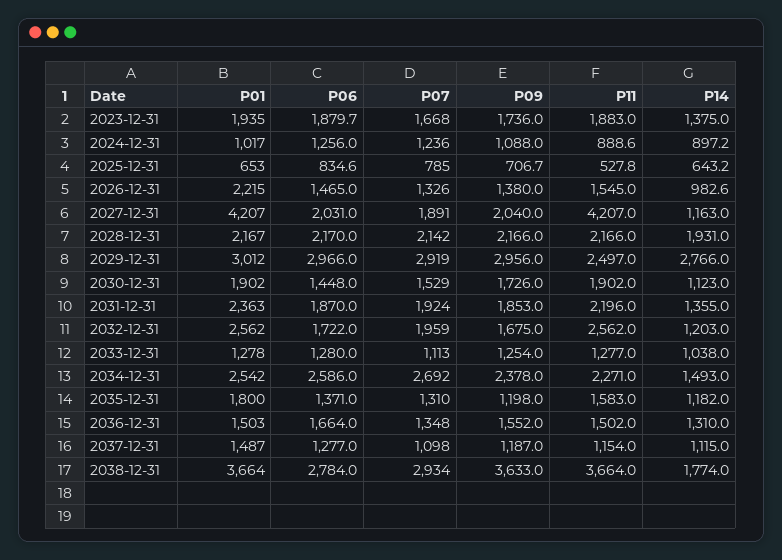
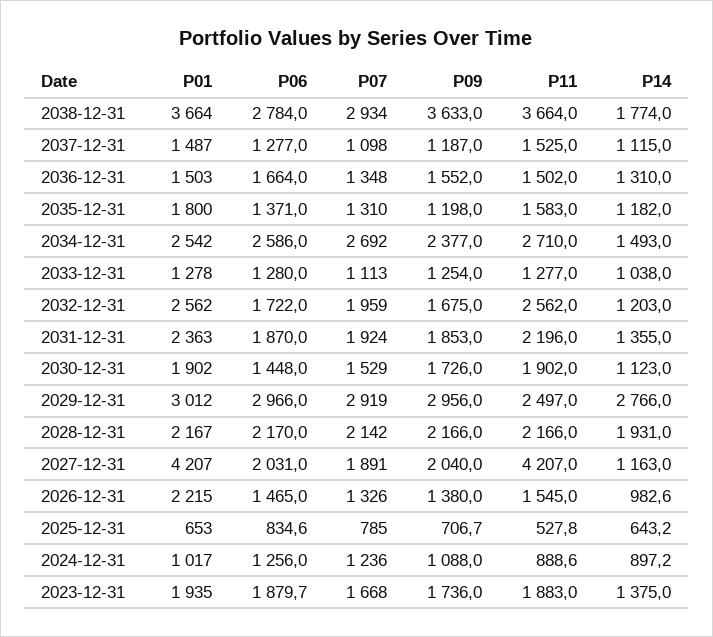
  {
    "P01": {
      "2023-12-31": 1935,
      "2024-12-31": 1017,
      "2025-12-31": 653,
      "2026-12-31": 2215,
      "2027-12-31": 4207,
      "2028-12-31": 2167,
      "2029-12-31": 3012,
      "2030-12-31": 1902,
      "2031-12-31": 2363,
      "2032-12-31": 2562,
      "2033-12-31": 1278,
      "2034-12-31": 2542,
      "2035-12-31": 1800,
      "2036-12-31": 1503,
      "2037-12-31": 1487,
      "2038-12-31": 3664
    },
    "P06": {
      "2023-12-31": 1879.7,
      "2024-12-31": 1256,
      "2025-12-31": 834.6,
      "2026-12-31": 1465,
      "2027-12-31": 2031,
      "2028-12-31": 2170,
      "2029-12-31": 2966,
      "2030-12-31": 1448,
      "2031-12-31": 1870,
      "2032-12-31": 1722,
      "2033-12-31": 1280,
      "2034-12-31": 2586,
      "2035-12-31": 1371,
      "2036-12-31": 1664,
      "2037-12-31": 1277,
      "2038-12-31": 2784
    },
    "P07": {
      "2023-12-31": 1668,
      "2024-12-31": 1236,
      "2025-12-31": 785,
      "2026-12-31": 1326,
      "2027-12-31": 1891,
      "2028-12-31": 2142,
      "2029-12-31": 2919,
      "2030-12-31": 1529,
      "2031-12-31": 1924,
      "2032-12-31": 1959,
      "2033-12-31": 1113,
      "2034-12-31": 2692,
      "2035-12-31": 1310,
      "2036-12-31": 1348,
      "2037-12-31": 1098,
      "2038-12-31": 2934
    },
    "P09": {
      "2023-12-31": 1736,
      "2024-12-31": 1088,
      "2025-12-31": 706.7,
      "2026-12-31": 1380,
      "2027-12-31": 2040,
      "2028-12-31": 2166,
      "2029-12-31": 2956,
      "2030-12-31": 1726,
      "2031-12-31": 1853,
      "2032-12-31": 1675,
      "2033-12-31": 1254,
-     "2034-12-31": 2378,
+     "2034-12-31": 2377,
      "2035-12-31": 1198,
      "2036-12-31": 1552,
      "2037-12-31": 1187,
      "2038-12-31": 3633
    },
    "P11": {
      "2023-12-31": 1883,
      "2024-12-31": 888.6,
      "2025-12-31": 527.8,
      "2026-12-31": 1545,
      "2027-12-31": 4207,
      "2028-12-31": 2166,
      "2029-12-31": 2497,
      "2030-12-31": 1902,
      "2031-12-31": 2196,
      "2032-12-31": 2562,
      "2033-12-31": 1277,
-     "2034-12-31": 2271,
+     "2034-12-31": 2710,
      "2035-12-31": 1583,
      "2036-12-31": 1502,
-     "2037-12-31": 1154,
+     "2037-12-31": 1525,
      "2038-12-31": 3664
    },
    "P14": {
      "2023-12-31": 1375,
      "2024-12-31": 897.2,
      "2025-12-31": 643.2,
      "2026-12-31": 982.6,
      "2027-12-31": 1163,
      "2028-12-31": 1931,
      "2029-12-31": 2766,
      "2030-12-31": 1123,
      "2031-12-31": 1355,
      "2032-12-31": 1203,
      "2033-12-31": 1038,
      "2034-12-31": 1493,
      "2035-12-31": 1182,
      "2036-12-31": 1310,
      "2037-12-31": 1115,
      "2038-12-31": 1774
    }
  }

